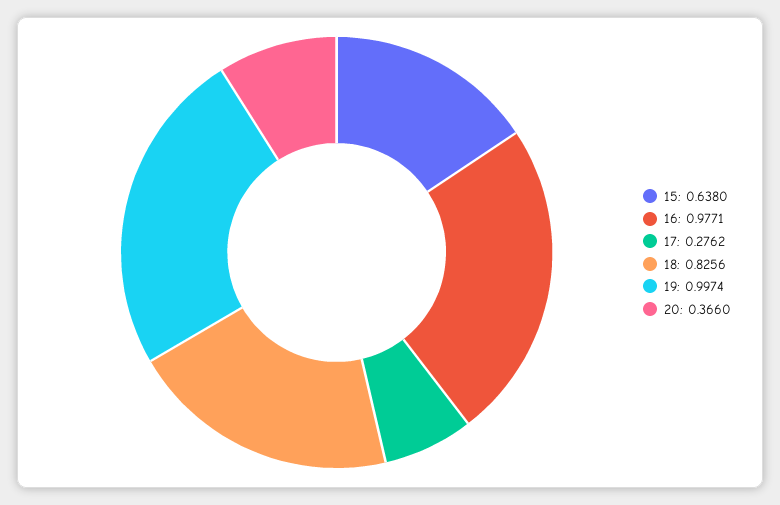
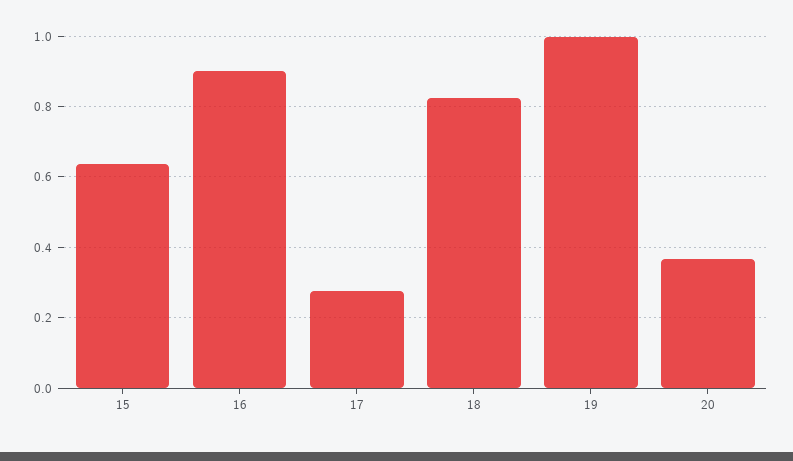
  {
    "15": 0.638,
-   "16": 0.9771,
+   "16": 0.9,
    "17": 0.2762,
    "18": 0.8256,
    "19": 0.9974,
    "20": 0.366
  }

